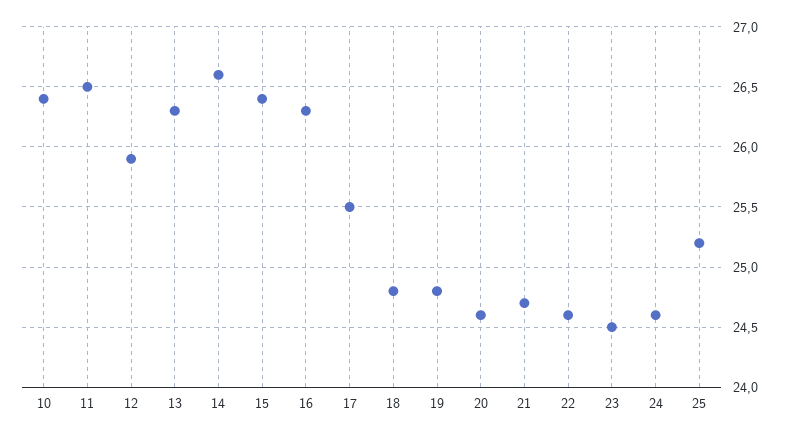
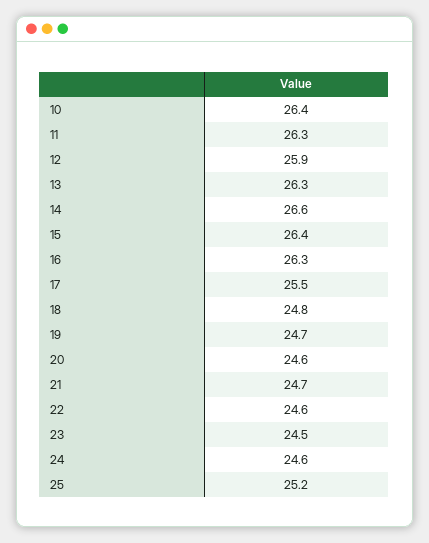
  {
    "10": 26.4,
-   "11": 26.5,
+   "11": 26.3,
    "12": 25.9,
    "13": 26.3,
    "14": 26.6,
    "15": 26.4,
    "16": 26.3,
    "17": 25.5,
    "18": 24.8,
-   "19": 24.8,
+   "19": 24.7,
    "20": 24.6,
    "21": 24.7,
    "22": 24.6,
    "23": 24.5,
    "24": 24.6,
    "25": 25.2
  }

